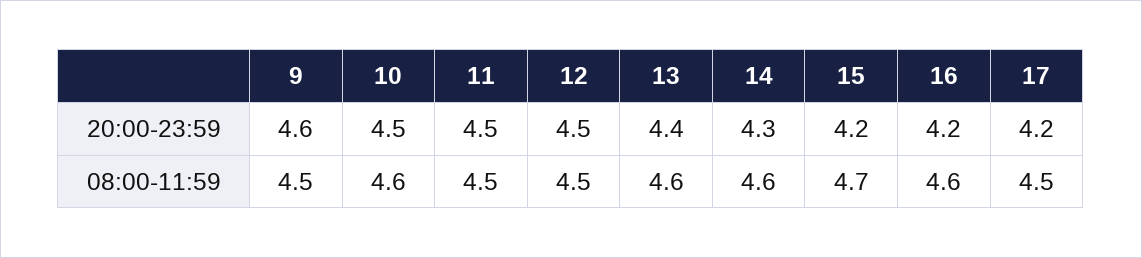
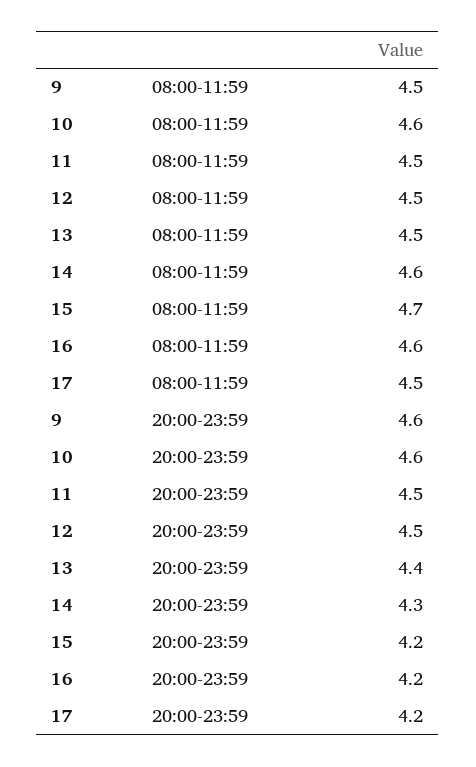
  {
    "9": {
      "20:00-23:59": 4.6,
      "08:00-11:59": 4.5
    },
    "10": {
-     "20:00-23:59": 4.5,
+     "20:00-23:59": 4.6,
      "08:00-11:59": 4.6
    },
    "11": {
      "20:00-23:59": 4.5,
      "08:00-11:59": 4.5
    },
    "12": {
      "20:00-23:59": 4.5,
      "08:00-11:59": 4.5
    },
    "13": {
      "20:00-23:59": 4.4,
-     "08:00-11:59": 4.6
+     "08:00-11:59": 4.5
    },
    "14": {
      "20:00-23:59": 4.3,
      "08:00-11:59": 4.6
    },
    "15": {
      "20:00-23:59": 4.2,
      "08:00-11:59": 4.7
    },
    "16": {
      "20:00-23:59": 4.2,
      "08:00-11:59": 4.6
    },
    "17": {
      "20:00-23:59": 4.2,
      "08:00-11:59": 4.5
    }
  }

